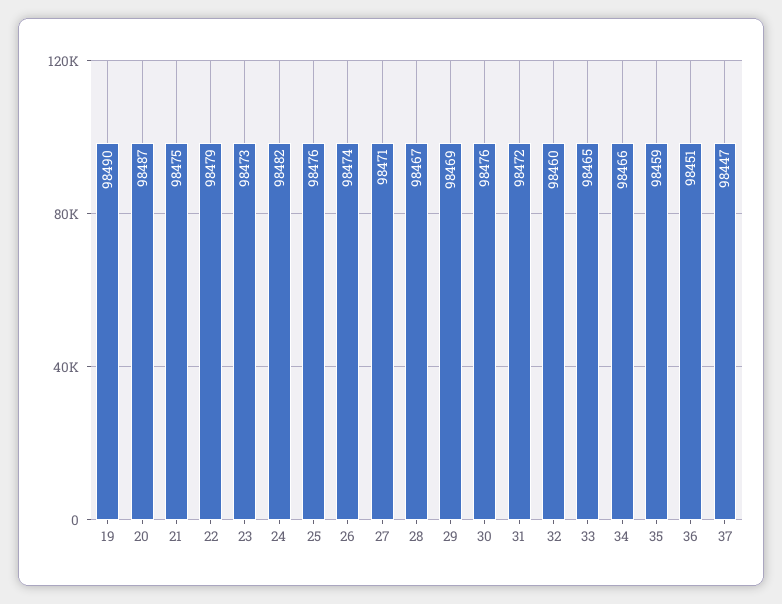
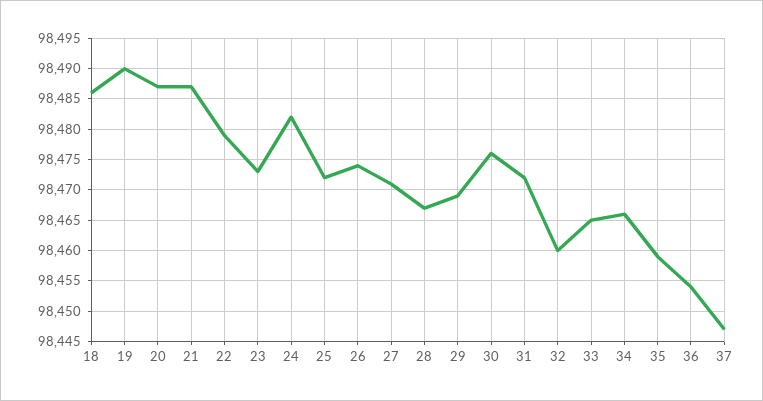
  {
    "19": 98490,
    "20": 98487,
-   "21": 98475,
+   "21": 98487,
    "22": 98479,
    "23": 98473,
    "24": 98482,
-   "25": 98476,
+   "25": 98472,
    "26": 98474,
    "27": 98471,
    "28": 98467,
    "29": 98469,
    "30": 98476,
    "31": 98472,
    "32": 98460,
    "33": 98465,
    "34": 98466,
    "35": 98459,
-   "36": 98451,
+   "36": 98454,
-   "37": 98447
+   "37": 98447,
+   "18": 98486
  }

